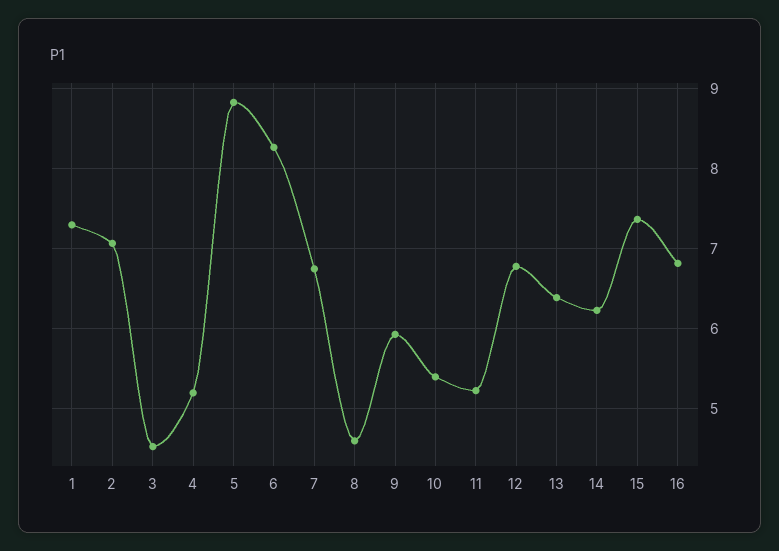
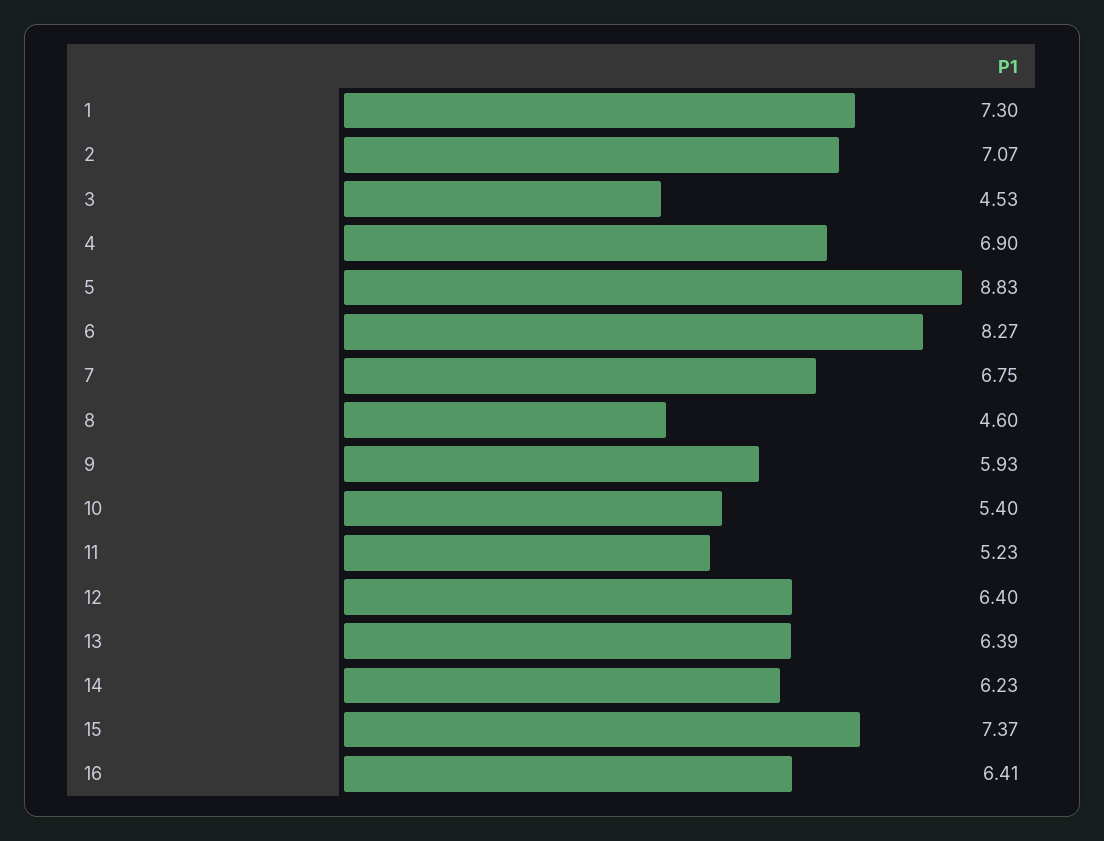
  {
    "1": 7.3,
    "2": 7.07,
    "3": 4.53,
-   "4": 5.2,
+   "4": 6.9,
    "5": 8.83,
    "6": 8.27,
    "7": 6.75,
    "8": 4.6,
    "9": 5.93,
    "10": 5.4,
    "11": 5.23,
-   "12": 6.8,
+   "12": 6.4,
    "13": 6.39,
    "14": 6.23,
    "15": 7.37,
-   "16": 6.8
+   "16": 6.41
  }

